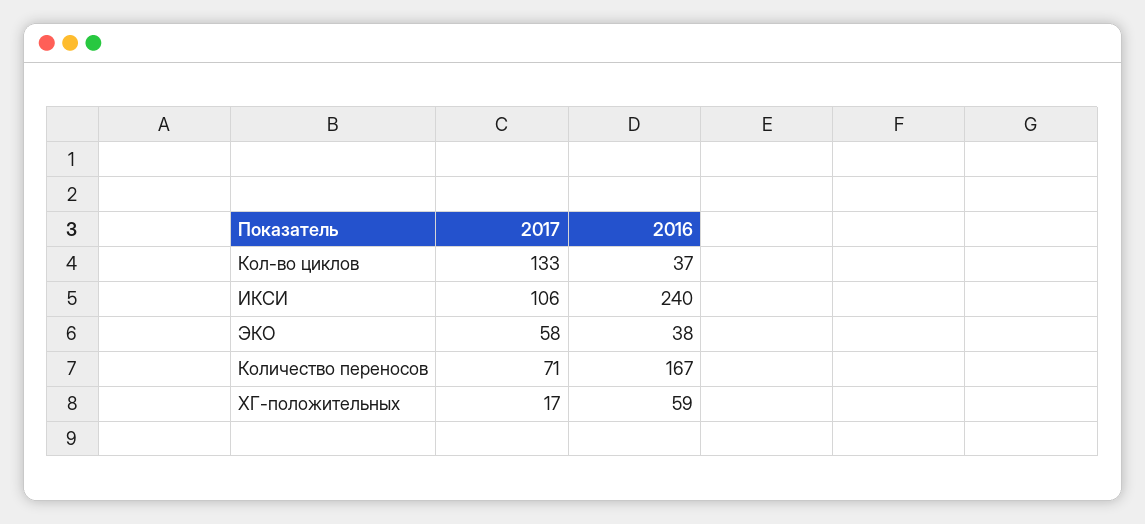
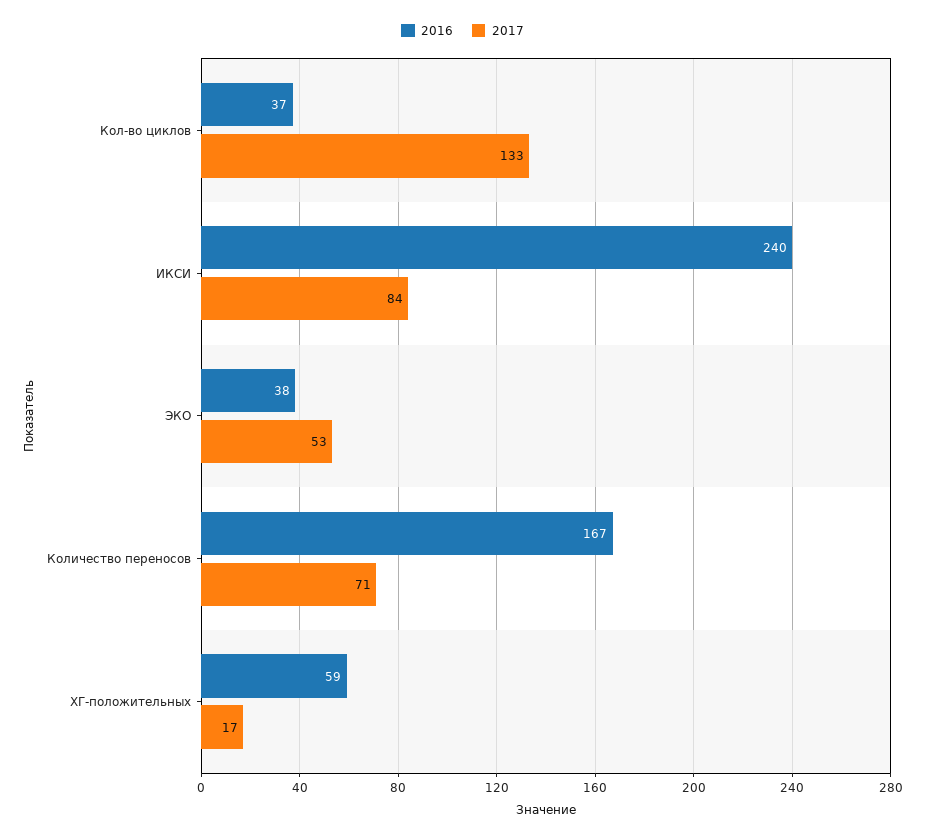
  {
    "2017": {
      "Кол-во циклов": 133,
-     "ИКСИ": 106,
+     "ИКСИ": 84,
-     "ЭКО": 58,
+     "ЭКО": 53,
      "Количество переносов": 71,
      "ХГ-положительных": 17
    },
    "2016": {
      "Кол-во циклов": 37,
      "ИКСИ": 240,
      "ЭКО": 38,
      "Количество переносов": 167,
      "ХГ-положительных": 59
    }
  }

